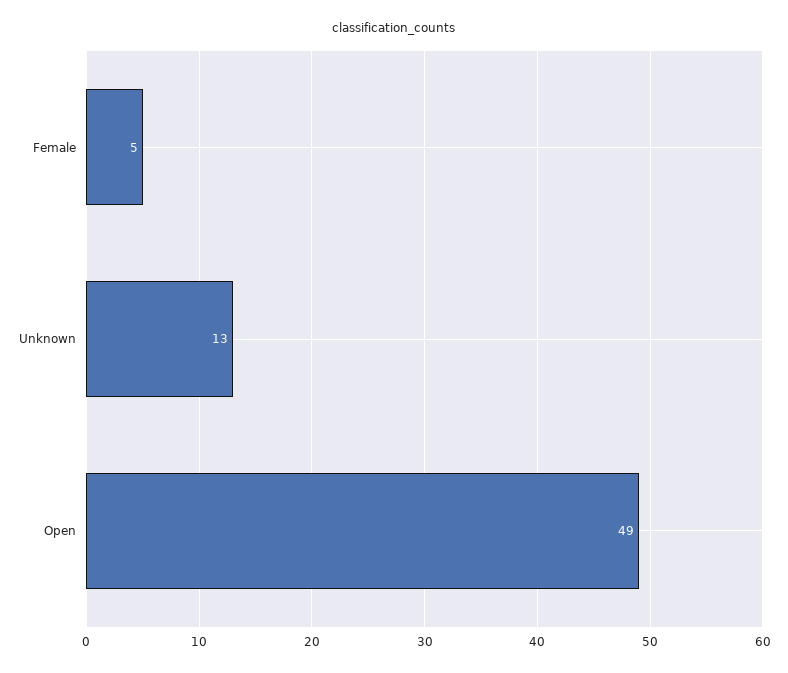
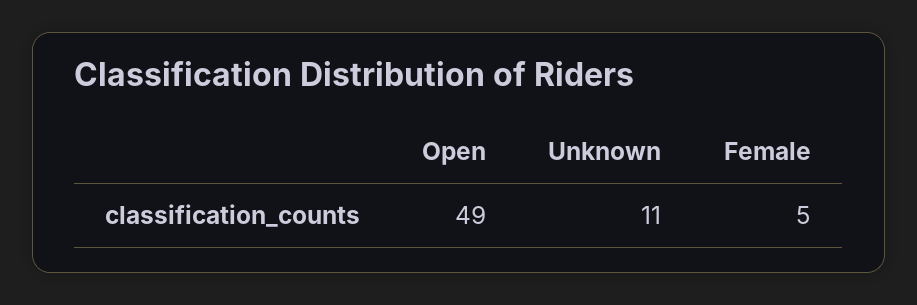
  {
    "Female": 5,
-   "Unknown": 13,
+   "Unknown": 11,
    "Open": 49
  }

